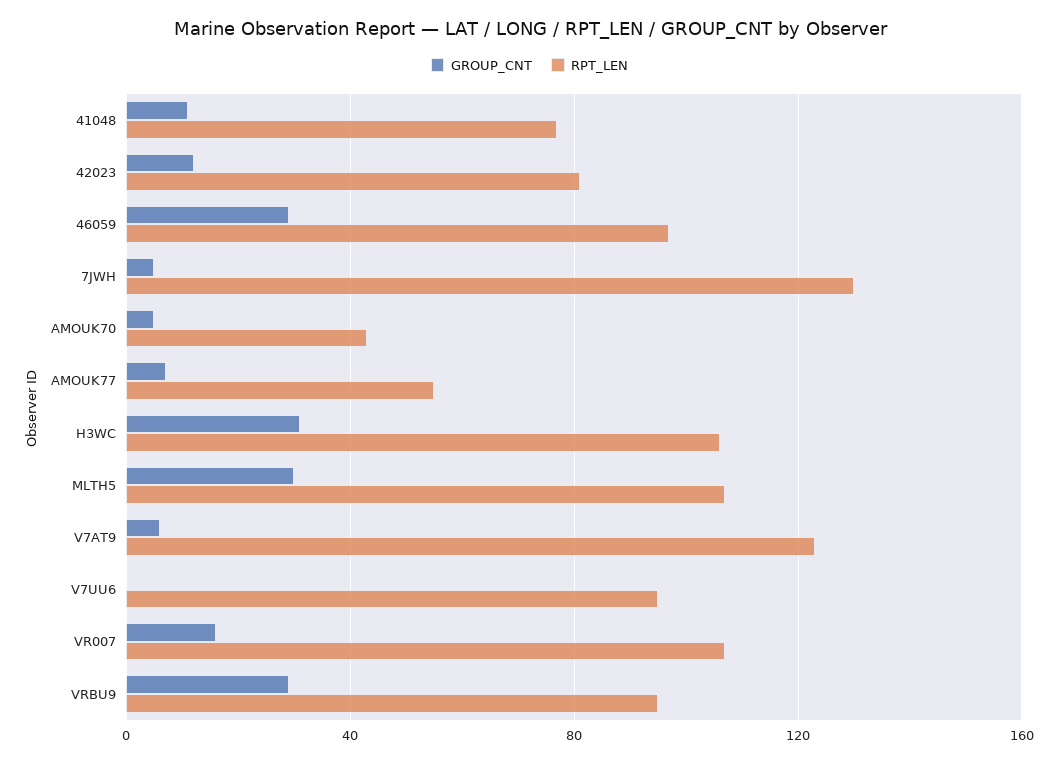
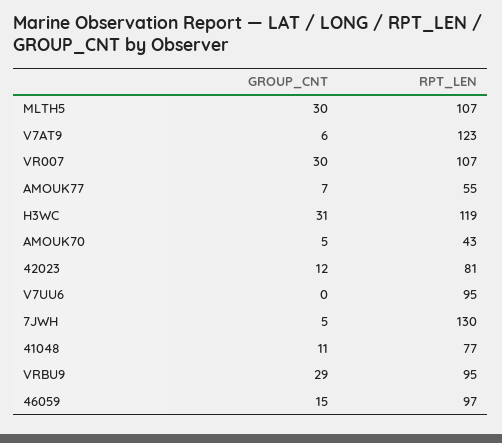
  {
    "GROUP_CNT": {
      "41048": 11,
      "42023": 12,
-     "46059": 30,
+     "46059": 15,
      "7JWH": 5,
      "AMOUK70": 5,
      "AMOUK77": 7,
      "H3WC": 31,
      "MLTH5": 30,
      "V7AT9": 6,
      "V7UU6": 0,
-     "VR007": 15,
+     "VR007": 30,
      "VRBU9": 29
    },
    "RPT_LEN": {
      "41048": 77,
      "42023": 81,
      "46059": 97,
      "7JWH": 130,
      "AMOUK70": 43,
      "AMOUK77": 55,
-     "H3WC": 105,
+     "H3WC": 119,
      "MLTH5": 107,
      "V7AT9": 123,
      "V7UU6": 95,
      "VR007": 107,
      "VRBU9": 95
    }
  }

